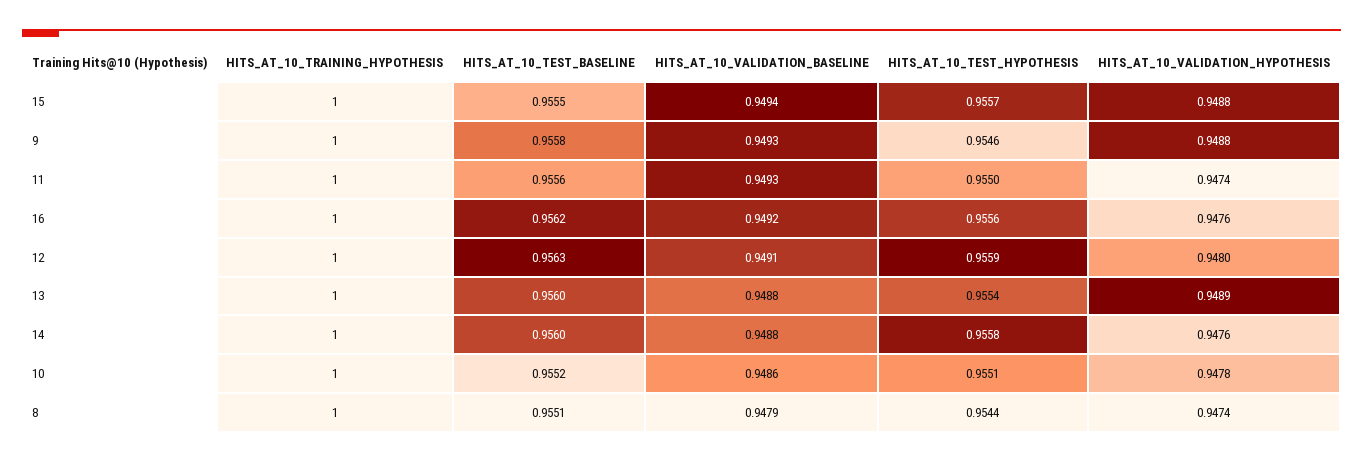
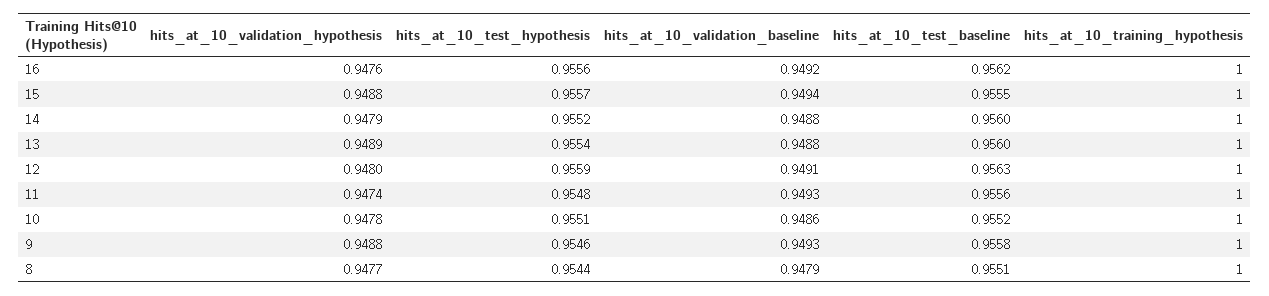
  {
    "HITS_AT_10_TRAINING_HYPOTHESIS": {
      "15": 1,
      "9": 1,
      "11": 1,
      "16": 1,
      "12": 1,
      "13": 1,
      "14": 1,
      "10": 1,
      "8": 1
    },
    "HITS_AT_10_TEST_BASELINE": {
      "15": 0.9555,
      "9": 0.9558,
      "11": 0.9556,
      "16": 0.9562,
      "12": 0.9563,
      "13": 0.956,
      "14": 0.956,
      "10": 0.9552,
      "8": 0.9551
    },
    "HITS_AT_10_VALIDATION_BASELINE": {
      "15": 0.9494,
      "9": 0.9493,
      "11": 0.9493,
      "16": 0.9492,
      "12": 0.9491,
      "13": 0.9488,
      "14": 0.9488,
      "10": 0.9486,
      "8": 0.9479
    },
    "HITS_AT_10_TEST_HYPOTHESIS": {
      "15": 0.9557,
      "9": 0.9546,
-     "11": 0.955,
+     "11": 0.9548,
      "16": 0.9556,
      "12": 0.9559,
      "13": 0.9554,
-     "14": 0.9558,
+     "14": 0.9552,
      "10": 0.9551,
      "8": 0.9544
    },
    "HITS_AT_10_VALIDATION_HYPOTHESIS": {
      "15": 0.9488,
      "9": 0.9488,
      "11": 0.9474,
      "16": 0.9476,
      "12": 0.948,
      "13": 0.9489,
-     "14": 0.9476,
+     "14": 0.9479,
      "10": 0.9478,
-     "8": 0.9474
+     "8": 0.9477
    }
  }

